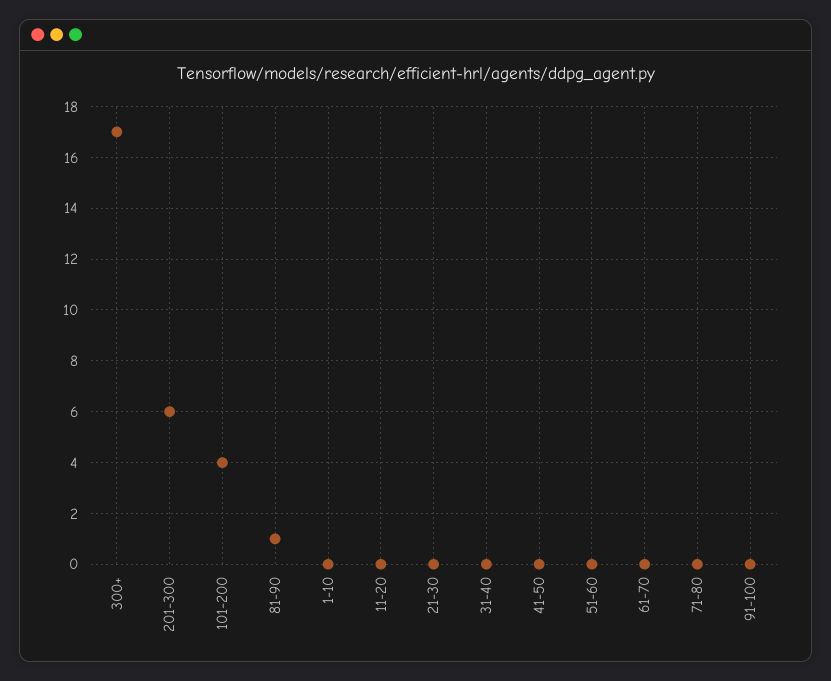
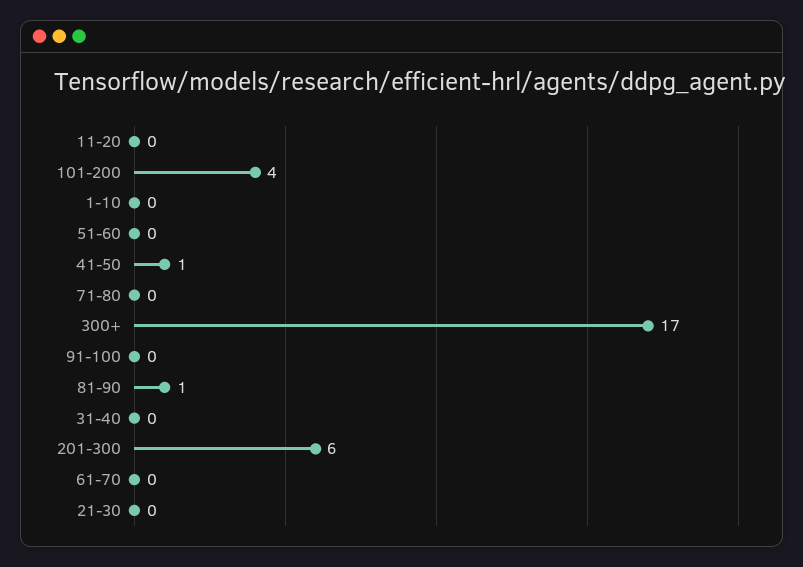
  {
    "300+": 17,
    "201-300": 6,
    "101-200": 4,
    "81-90": 1,
    "1-10": 0,
    "11-20": 0,
    "21-30": 0,
    "31-40": 0,
-   "41-50": 0,
+   "41-50": 1,
    "51-60": 0,
    "61-70": 0,
    "71-80": 0,
    "91-100": 0
  }

